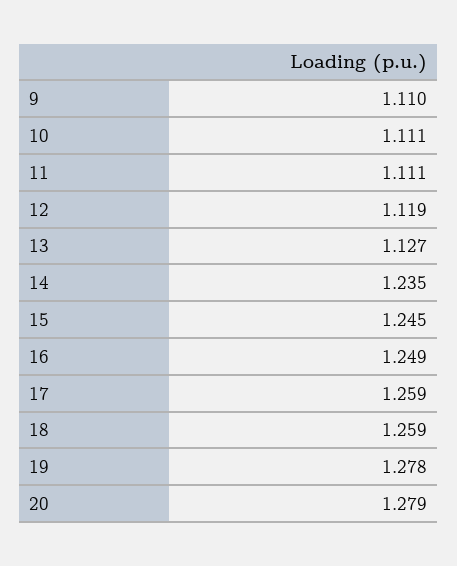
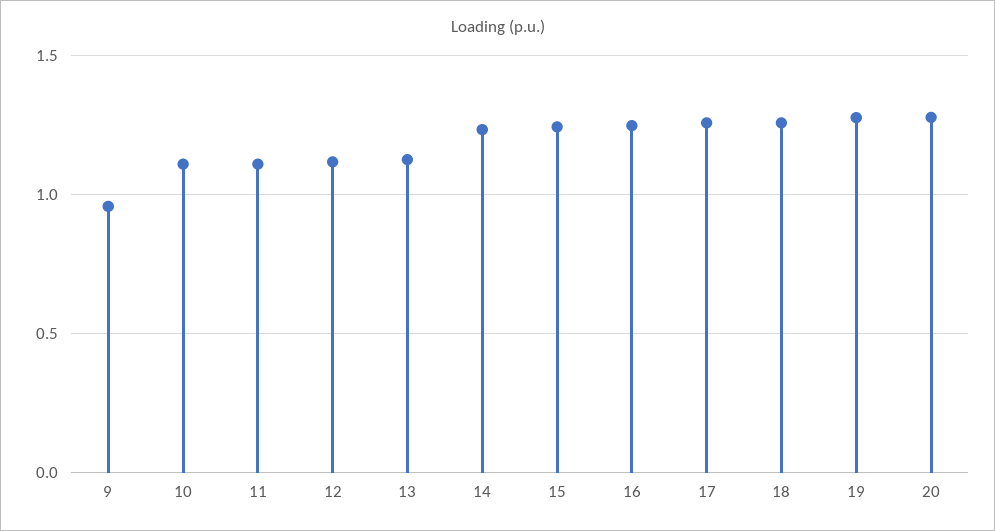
  {
-   "9": 1.11,
+   "9": 0.95,
    "10": 1.111,
    "11": 1.111,
    "12": 1.119,
    "13": 1.127,
    "14": 1.235,
    "15": 1.245,
    "16": 1.249,
    "17": 1.259,
    "18": 1.259,
    "19": 1.278,
    "20": 1.279
  }

